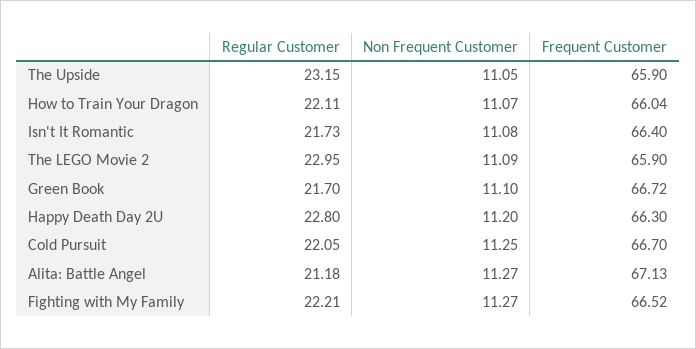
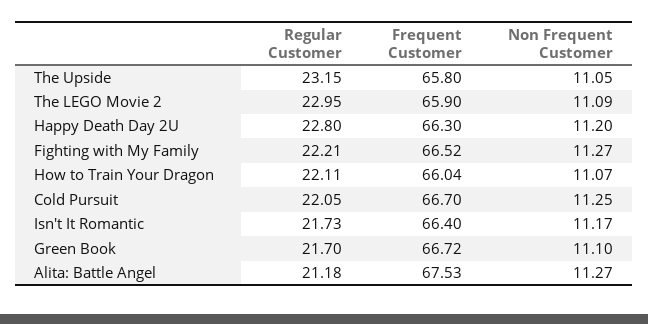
  {
    "Regular Customer": {
      "The Upside": 23.15,
      "How to Train Your Dragon": 22.11,
      "Isn't It Romantic": 21.73,
      "The LEGO Movie 2": 22.95,
      "Green Book": 21.7,
      "Happy Death Day 2U": 22.8,
      "Cold Pursuit": 22.05,
      "Alita: Battle Angel": 21.18,
      "Fighting with My Family": 22.21
    },
    "Non Frequent Customer": {
      "The Upside": 11.05,
      "How to Train Your Dragon": 11.07,
-     "Isn't It Romantic": 11.08,
+     "Isn't It Romantic": 11.17,
      "The LEGO Movie 2": 11.09,
      "Green Book": 11.1,
      "Happy Death Day 2U": 11.2,
      "Cold Pursuit": 11.25,
      "Alita: Battle Angel": 11.27,
      "Fighting with My Family": 11.27
    },
    "Frequent Customer": {
-     "The Upside": 65.9,
+     "The Upside": 65.8,
      "How to Train Your Dragon": 66.04,
      "Isn't It Romantic": 66.4,
      "The LEGO Movie 2": 65.9,
      "Green Book": 66.72,
      "Happy Death Day 2U": 66.3,
      "Cold Pursuit": 66.7,
-     "Alita: Battle Angel": 67.13,
+     "Alita: Battle Angel": 67.53,
      "Fighting with My Family": 66.52
    }
  }

